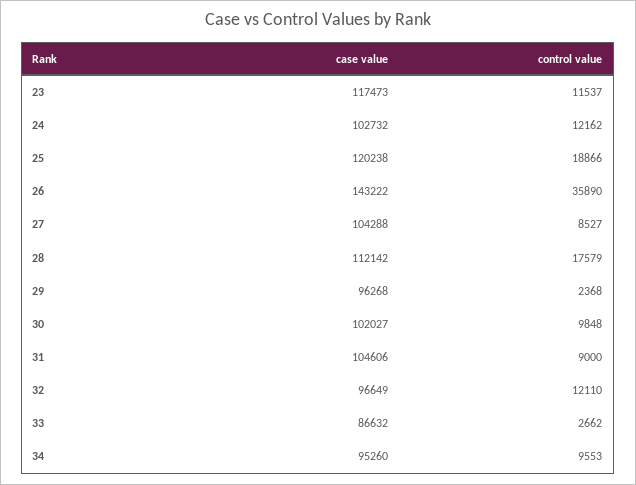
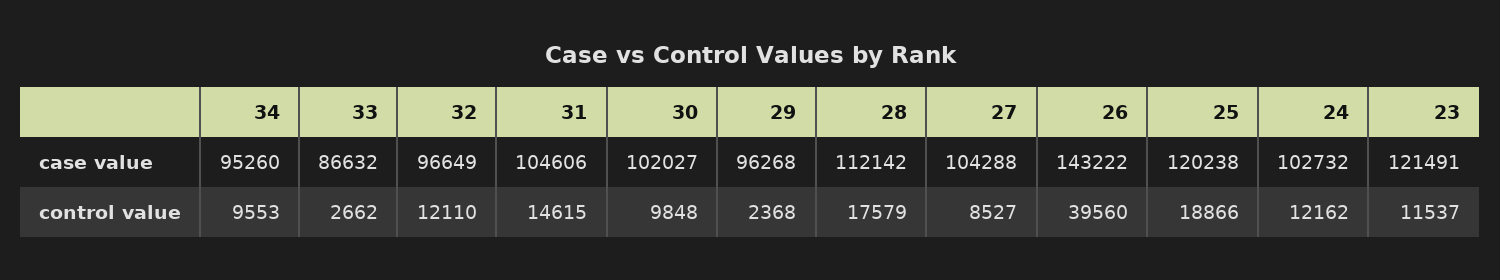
  {
    "case value": {
-     "23": 117473,
+     "23": 121491,
      "24": 102732,
      "25": 120238,
      "26": 143222,
      "27": 104288,
      "28": 112142,
      "29": 96268,
      "30": 102027,
      "31": 104606,
      "32": 96649,
      "33": 86632,
      "34": 95260
    },
    "control value": {
      "23": 11537,
      "24": 12162,
      "25": 18866,
-     "26": 35890,
+     "26": 39560,
      "27": 8527,
      "28": 17579,
      "29": 2368,
      "30": 9848,
-     "31": 9000,
+     "31": 14615,
      "32": 12110,
      "33": 2662,
      "34": 9553
    }
  }

